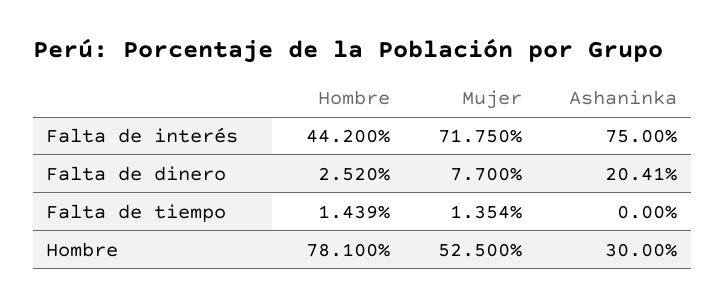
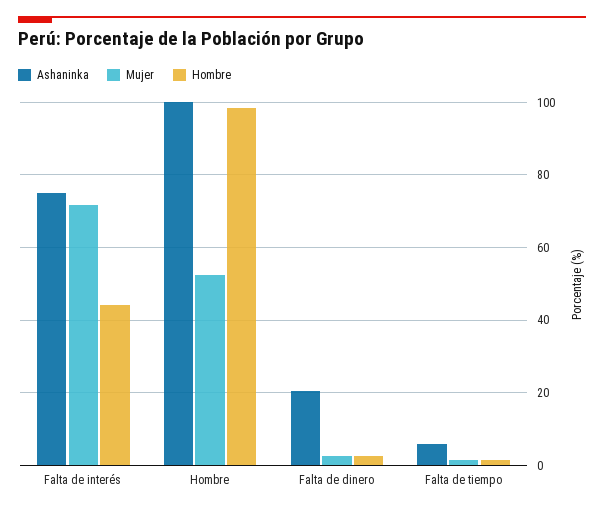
  {
    "Hombre": {
      "Falta de interés": 44.2,
      "Falta de dinero": 2.52,
      "Falta de tiempo": 1.439,
-     "Hombre": 78.1
+     "Hombre": 98
    },
    "Mujer": {
      "Falta de interés": 71.75,
-     "Falta de dinero": 7.7,
+     "Falta de dinero": 2,
      "Falta de tiempo": 1.354,
      "Hombre": 52.5
    },
    "Ashaninka": {
      "Falta de interés": 75,
      "Falta de dinero": 20.41,
-     "Falta de tiempo": 0,
+     "Falta de tiempo": 6,
-     "Hombre": 30
+     "Hombre": 100
    }
  }

